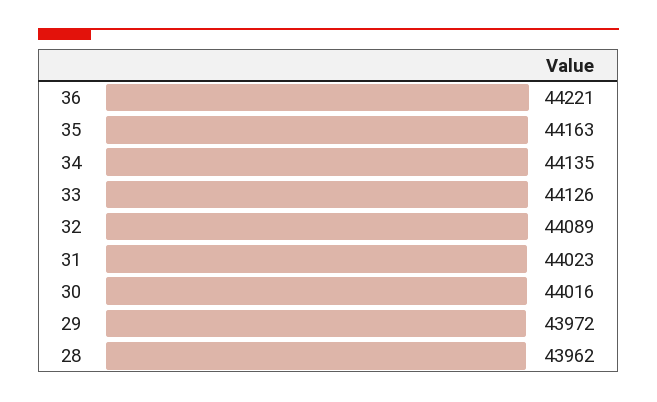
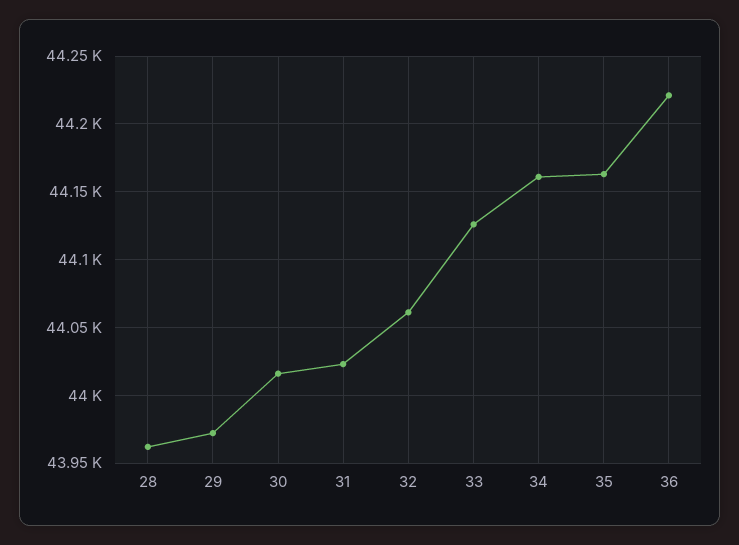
  {
    "36": 44221,
    "35": 44163,
-   "34": 44135,
+   "34": 44160,
    "33": 44126,
-   "32": 44089,
+   "32": 44060,
    "31": 44023,
    "30": 44016,
    "29": 43972,
    "28": 43962
  }

